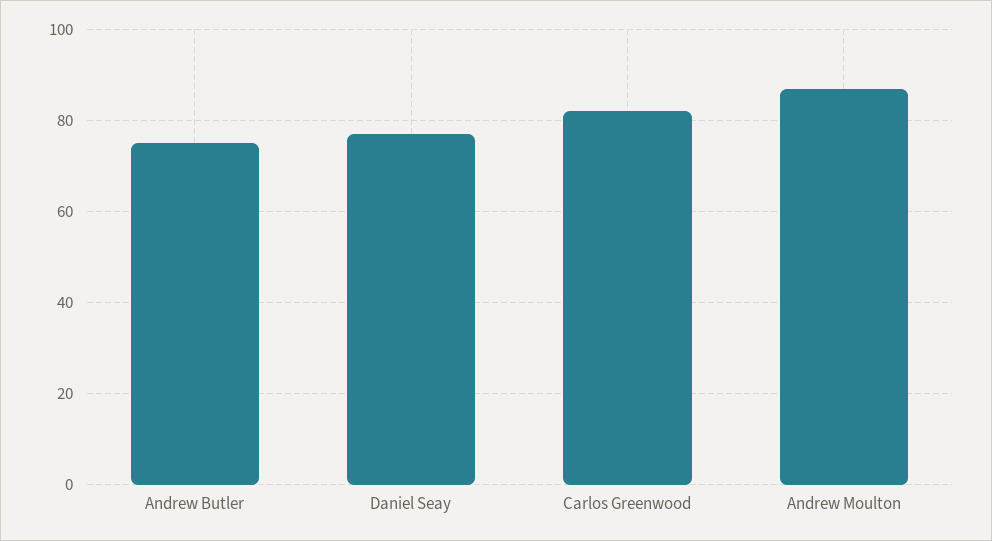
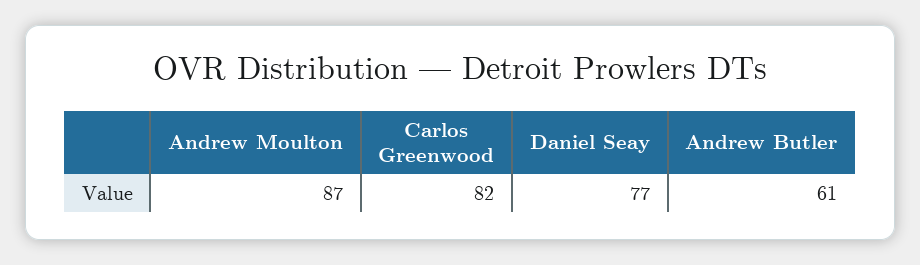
  {
-   "Andrew Butler": 75,
+   "Andrew Butler": 61,
    "Daniel Seay": 77,
    "Carlos Greenwood": 82,
    "Andrew Moulton": 87
  }

